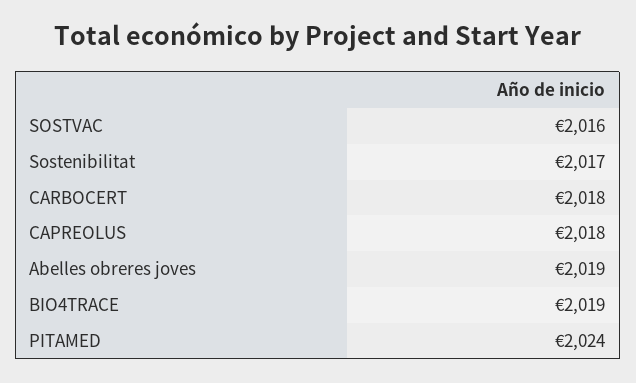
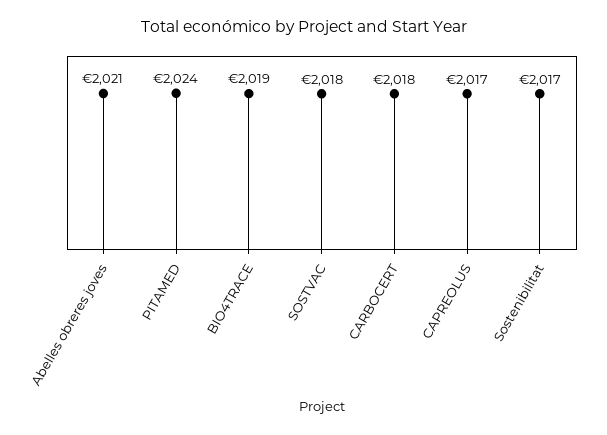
  {
-   "SOSTVAC": 2016,
+   "SOSTVAC": 2018,
    "Sostenibilitat": 2017,
    "CARBOCERT": 2018,
-   "CAPREOLUS": 2018,
+   "CAPREOLUS": 2017,
-   "Abelles obreres joves": 2019,
+   "Abelles obreres joves": 2021,
    "BIO4TRACE": 2019,
    "PITAMED": 2024
  }

